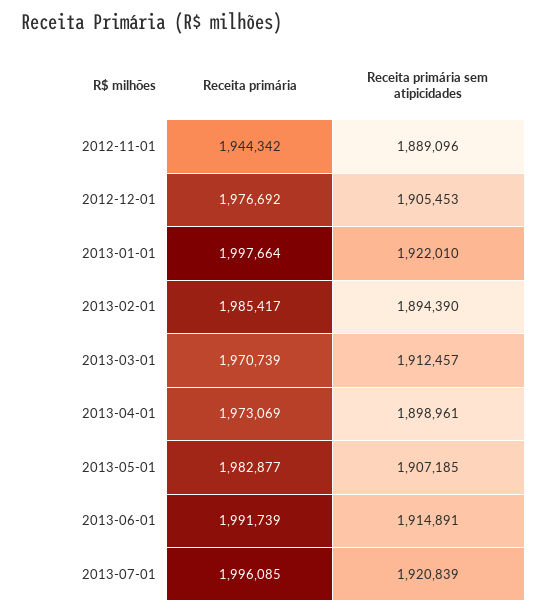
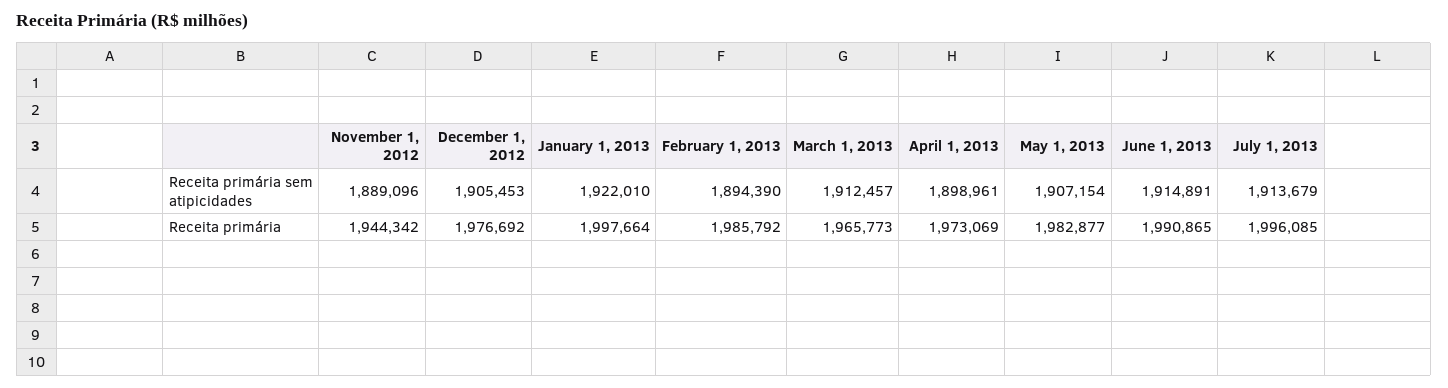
  {
    "Receita primária": {
      "2012-11-01": 1944342,
      "2012-12-01": 1976692,
      "2013-01-01": 1997664,
-     "2013-02-01": 1985417,
+     "2013-02-01": 1985792,
-     "2013-03-01": 1970739,
+     "2013-03-01": 1965773,
      "2013-04-01": 1973069,
      "2013-05-01": 1982877,
-     "2013-06-01": 1991739,
+     "2013-06-01": 1990865,
      "2013-07-01": 1996085
    },
    "Receita primária sem atipicidades": {
      "2012-11-01": 1889096,
      "2012-12-01": 1905453,
      "2013-01-01": 1922010,
      "2013-02-01": 1894390,
      "2013-03-01": 1912457,
      "2013-04-01": 1898961,
-     "2013-05-01": 1907185,
+     "2013-05-01": 1907154,
      "2013-06-01": 1914891,
-     "2013-07-01": 1920839
+     "2013-07-01": 1913679
    }
  }

